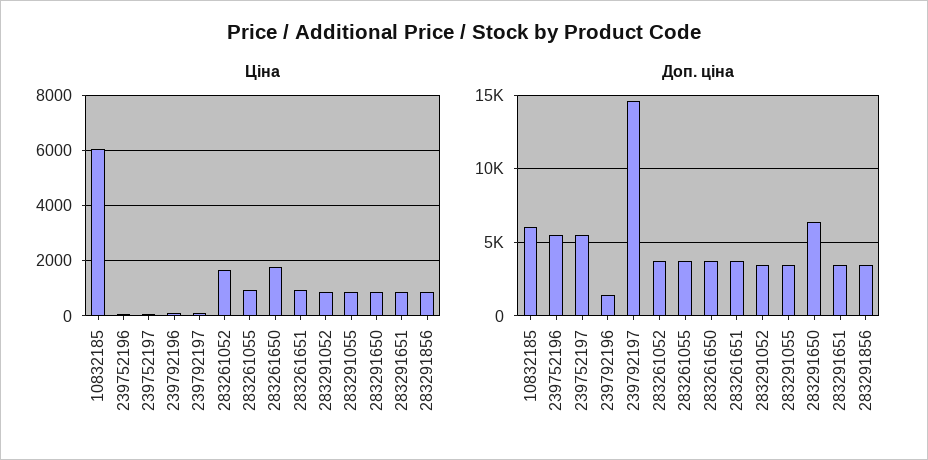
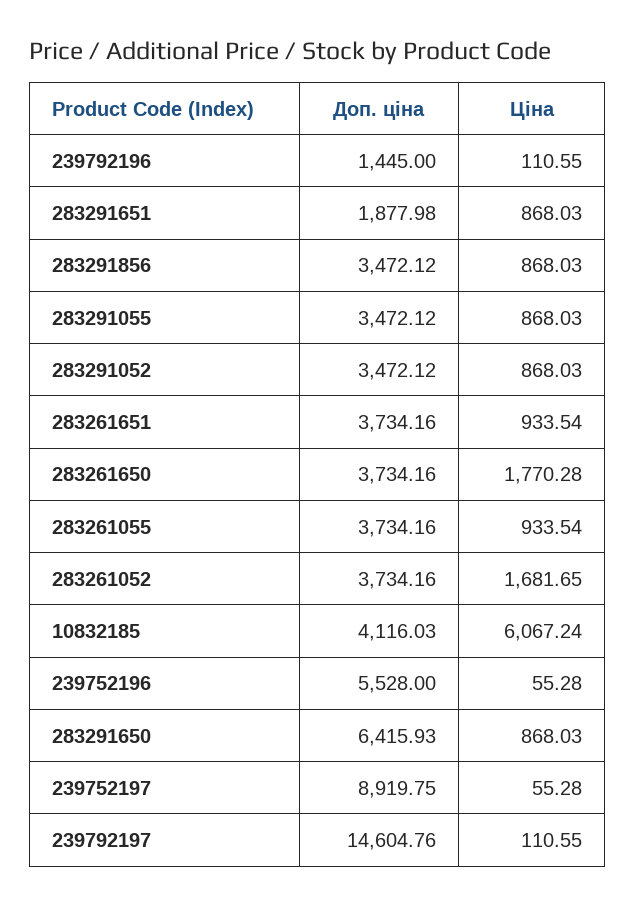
  {
    "Ціна": {
      "10832185": 6067.24,
      "239752196": 55.28,
      "239752197": 55.28,
      "239792196": 110.55,
      "239792197": 110.55,
      "283261052": 1681.65,
      "283261055": 933.54,
      "283261650": 1770.28,
      "283261651": 933.54,
      "283291052": 868.03,
      "283291055": 868.03,
      "283291650": 868.03,
      "283291651": 868.03,
      "283291856": 868.03
    },
    "Доп. ціна": {
-     "10832185": 6000,
+     "10832185": 4116.03,
      "239752196": 5528,
-     "239752197": 5500,
+     "239752197": 8919.75,
      "239792196": 1445,
      "239792197": 14604.76,
      "283261052": 3734.16,
      "283261055": 3734.16,
      "283261650": 3734.16,
      "283261651": 3734.16,
      "283291052": 3472.12,
      "283291055": 3472.12,
      "283291650": 6415.93,
-     "283291651": 3500,
+     "283291651": 1877.98,
      "283291856": 3472.12
    }
  }

